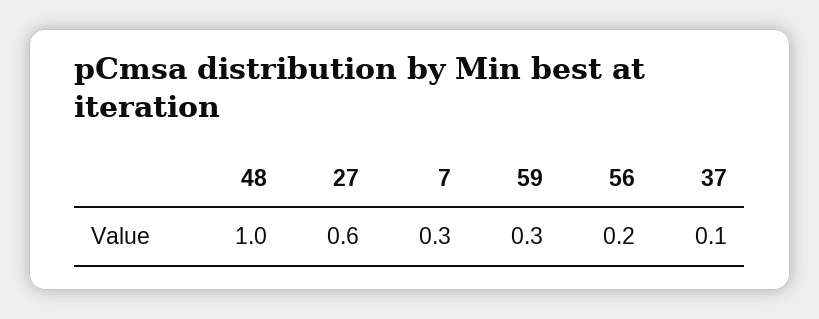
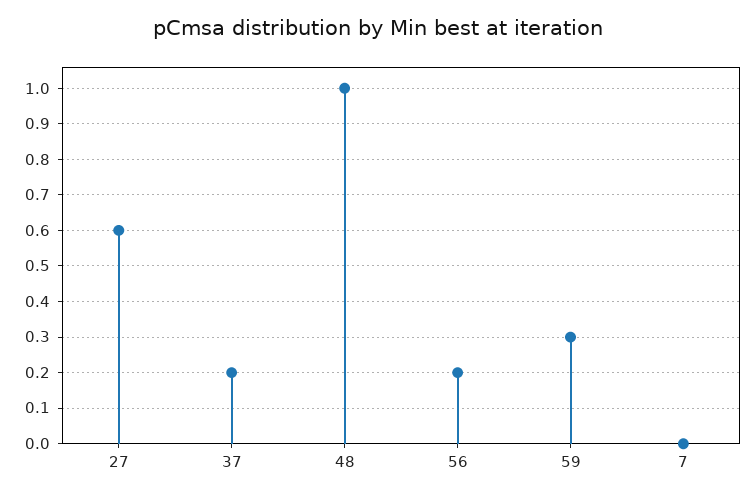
  {
    "48": 1,
    "27": 0.6,
-   "7": 0.3,
+   "7": 0,
    "59": 0.3,
    "56": 0.2,
-   "37": 0.1
+   "37": 0.2
  }

